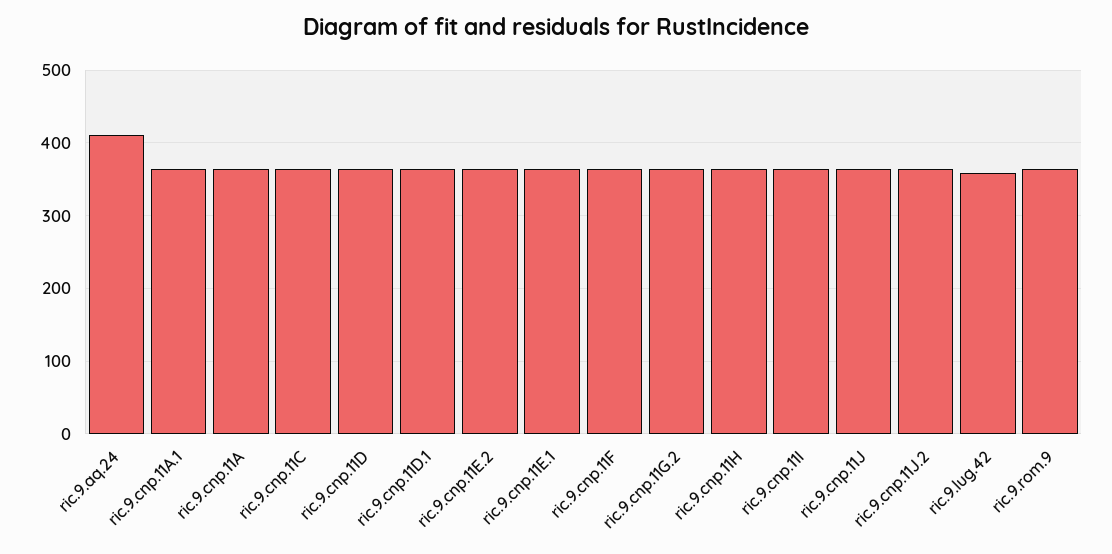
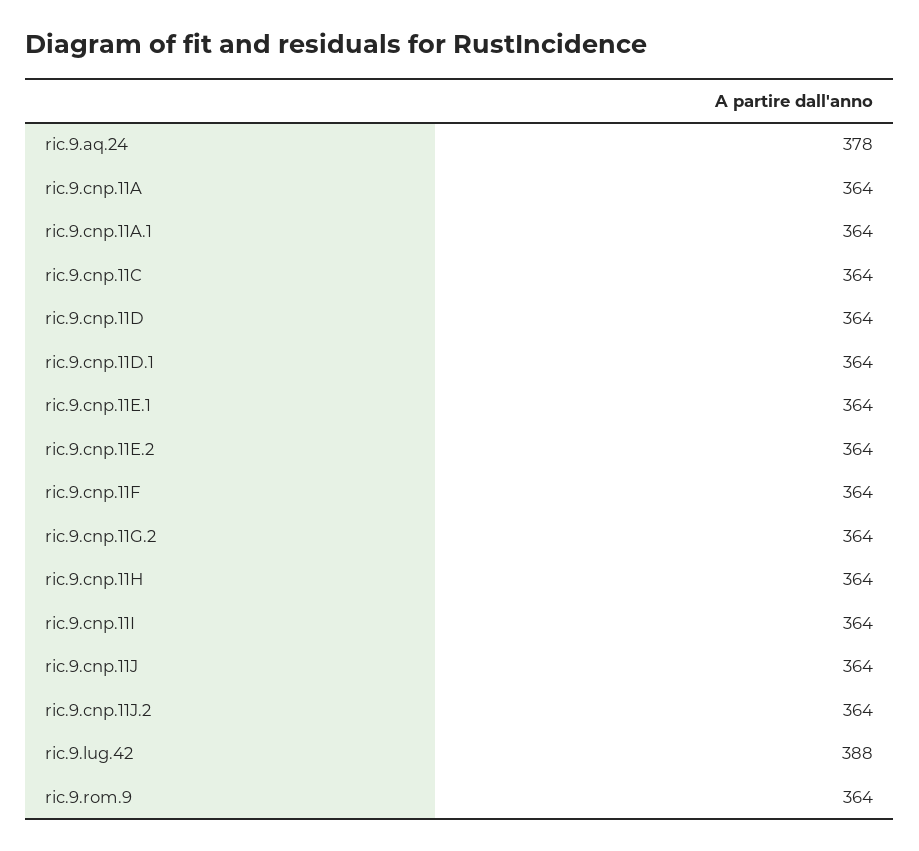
  {
-   "ric.9.aq.24": 410,
+   "ric.9.aq.24": 378,
    "ric.9.cnp.11A.1": 364,
    "ric.9.cnp.11A": 364,
    "ric.9.cnp.11C": 364,
    "ric.9.cnp.11D": 364,
    "ric.9.cnp.11D.1": 364,
    "ric.9.cnp.11E.2": 364,
    "ric.9.cnp.11E.1": 364,
    "ric.9.cnp.11F": 364,
    "ric.9.cnp.11G.2": 364,
    "ric.9.cnp.11H": 364,
    "ric.9.cnp.11I": 364,
    "ric.9.cnp.11J": 364,
    "ric.9.cnp.11J.2": 364,
-   "ric.9.lug.42": 360,
+   "ric.9.lug.42": 388,
    "ric.9.rom.9": 364
  }

